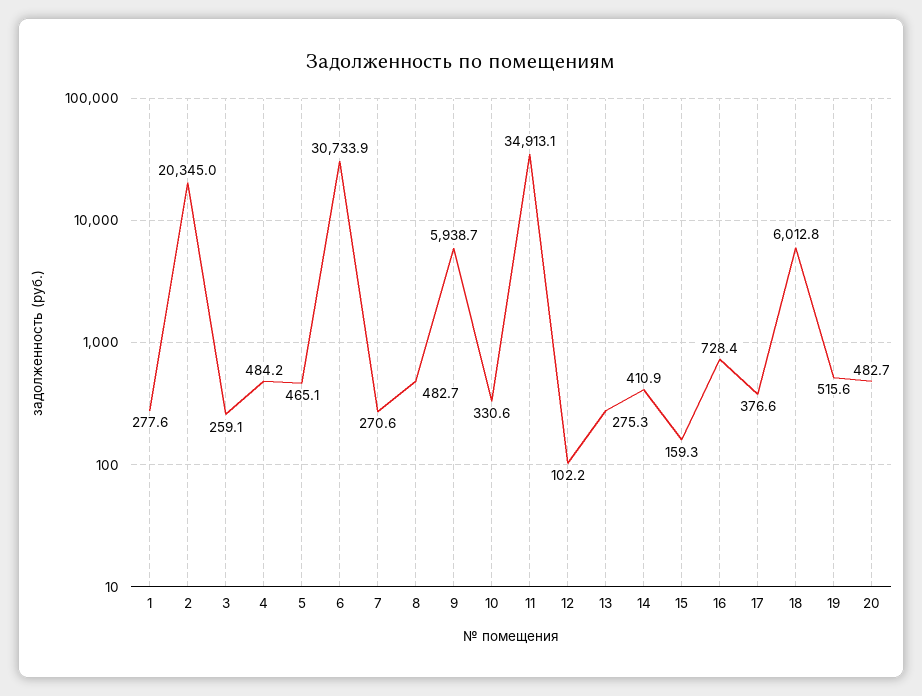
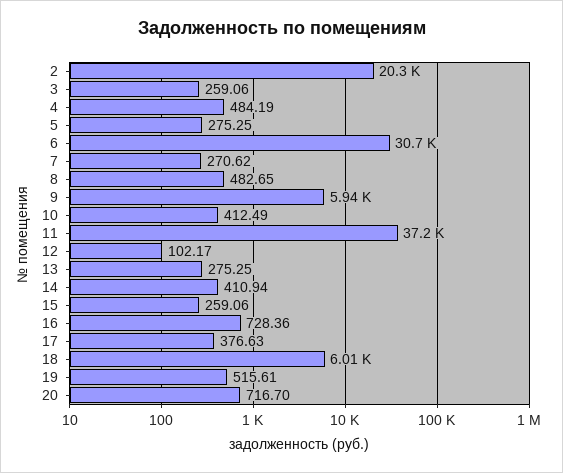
  {
-   "1": 277.6,
    "2": 20345,
    "3": 259.06,
    "4": 484.19,
-   "5": 465.1,
+   "5": 275.25,
    "6": 30733.9,
    "7": 270.62,
    "8": 482.65,
    "9": 5938.7,
-   "10": 330.6,
+   "10": 412.49,
-   "11": 34913.1,
+   "11": 37200,
    "12": 102.17,
    "13": 275.25,
    "14": 410.94,
-   "15": 159.3,
+   "15": 259.06,
    "16": 728.36,
    "17": 376.63,
    "18": 6012.8,
    "19": 515.61,
-   "20": 482.7
+   "20": 716.7
  }

